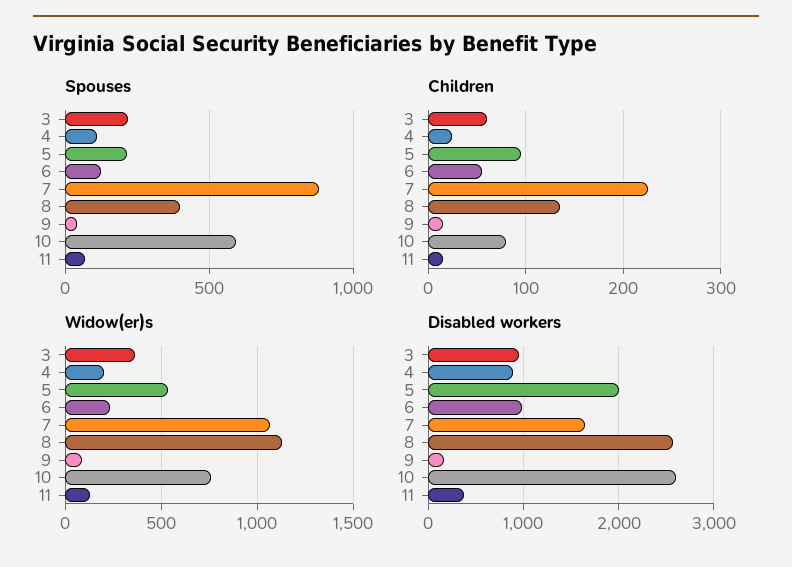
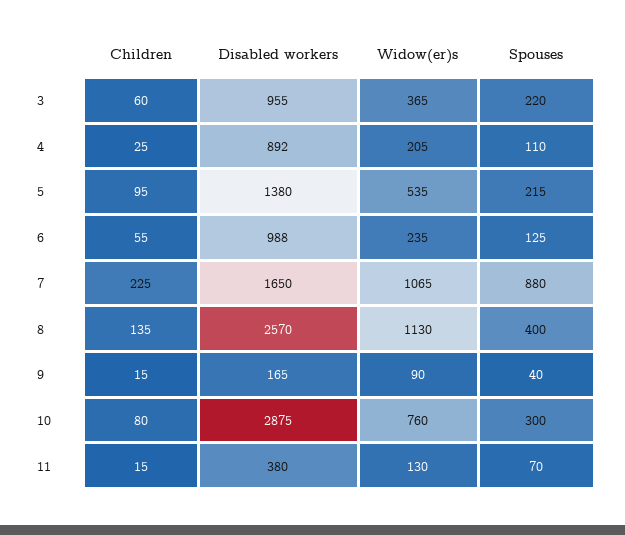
  {
    "Spouses": {
      "3": 220,
      "4": 110,
      "5": 215,
      "6": 125,
      "7": 880,
      "8": 400,
      "9": 40,
-     "10": 600,
+     "10": 300,
      "11": 70
    },
    "Children": {
      "3": 60,
      "4": 25,
      "5": 95,
      "6": 55,
      "7": 225,
      "8": 135,
      "9": 15,
      "10": 80,
      "11": 15
    },
    "Widow(er)s": {
      "3": 365,
      "4": 205,
      "5": 535,
      "6": 235,
      "7": 1065,
      "8": 1130,
      "9": 90,
      "10": 760,
      "11": 130
    },
    "Disabled workers": {
      "3": 955,
      "4": 892,
-     "5": 2000,
+     "5": 1380,
      "6": 988,
      "7": 1650,
      "8": 2570,
      "9": 165,
-     "10": 2600,
+     "10": 2875,
      "11": 380
    }
  }

